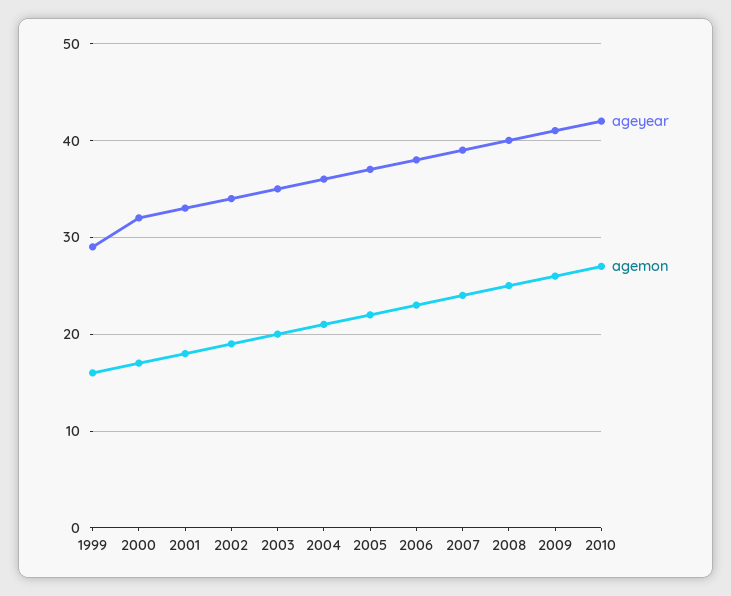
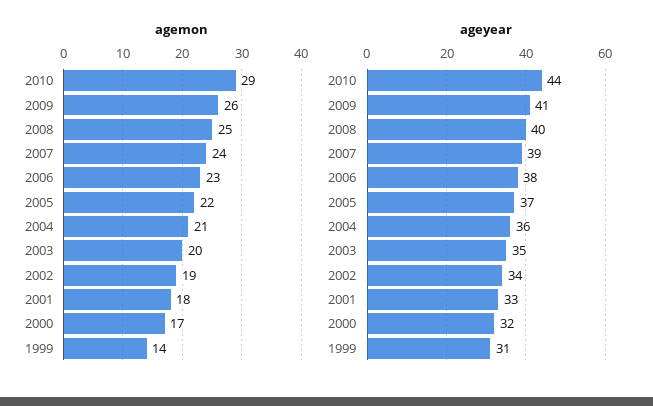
  {
    "ageyear": {
-     "1999": 29,
+     "1999": 31,
      "2000": 32,
      "2001": 33,
      "2002": 34,
      "2003": 35,
      "2004": 36,
      "2005": 37,
      "2006": 38,
      "2007": 39,
      "2008": 40,
      "2009": 41,
-     "2010": 42
+     "2010": 44
    },
    "agemon": {
-     "1999": 16,
+     "1999": 14,
      "2000": 17,
      "2001": 18,
      "2002": 19,
      "2003": 20,
      "2004": 21,
      "2005": 22,
      "2006": 23,
      "2007": 24,
      "2008": 25,
      "2009": 26,
-     "2010": 27
+     "2010": 29
    }
  }

